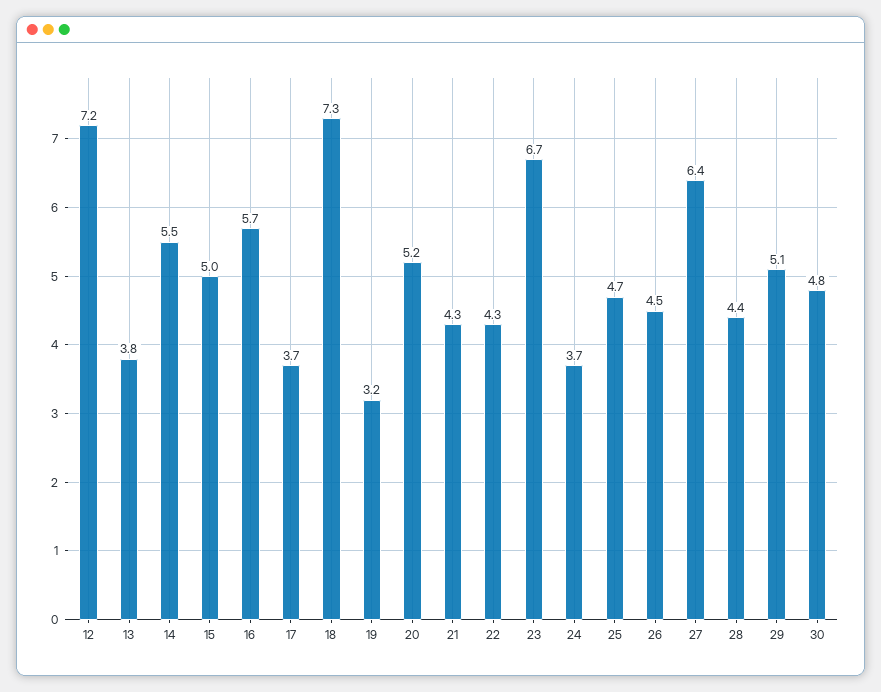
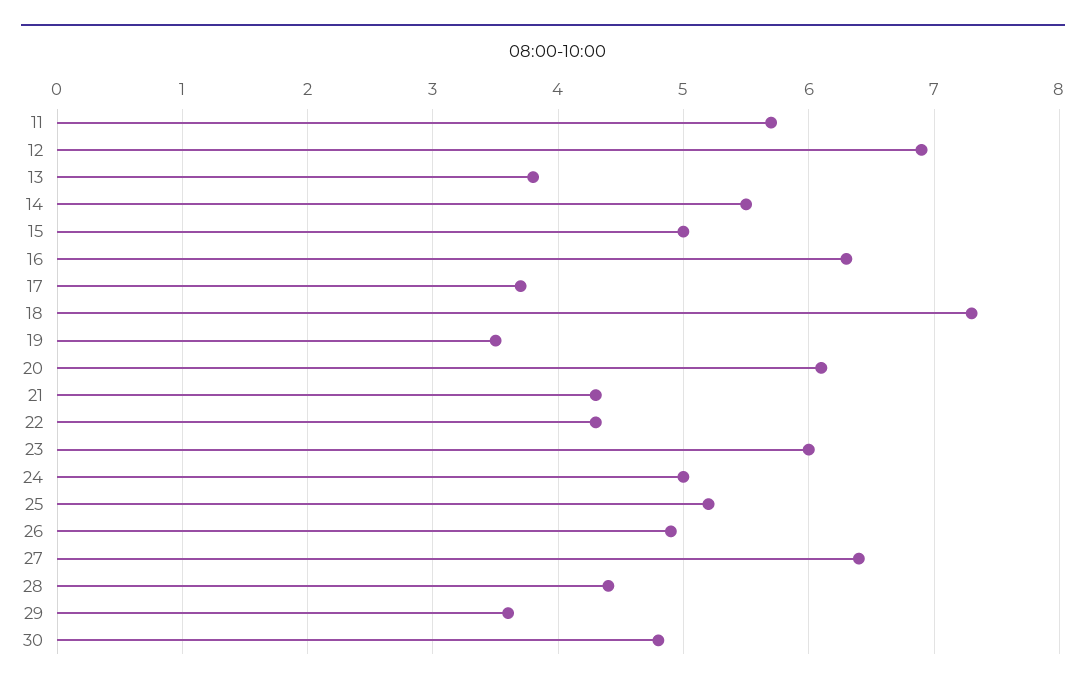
  {
-   "12": 7.2,
+   "12": 6.9,
    "13": 3.8,
    "14": 5.5,
    "15": 5,
-   "16": 5.7,
+   "16": 6.3,
    "17": 3.7,
    "18": 7.3,
-   "19": 3.2,
+   "19": 3.5,
-   "20": 5.2,
+   "20": 6.1,
    "21": 4.3,
    "22": 4.3,
-   "23": 6.7,
+   "23": 6,
-   "24": 3.7,
+   "24": 5,
-   "25": 4.7,
+   "25": 5.2,
-   "26": 4.5,
+   "26": 4.9,
    "27": 6.4,
    "28": 4.4,
-   "29": 5.1,
+   "29": 3.6,
-   "30": 4.8
+   "30": 4.8,
+   "11": 5.7
  }

